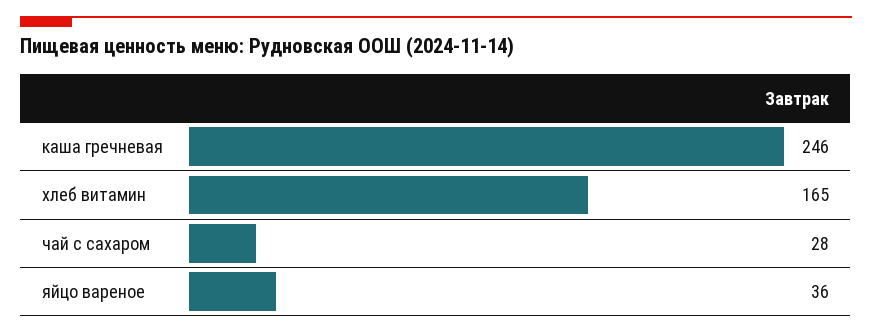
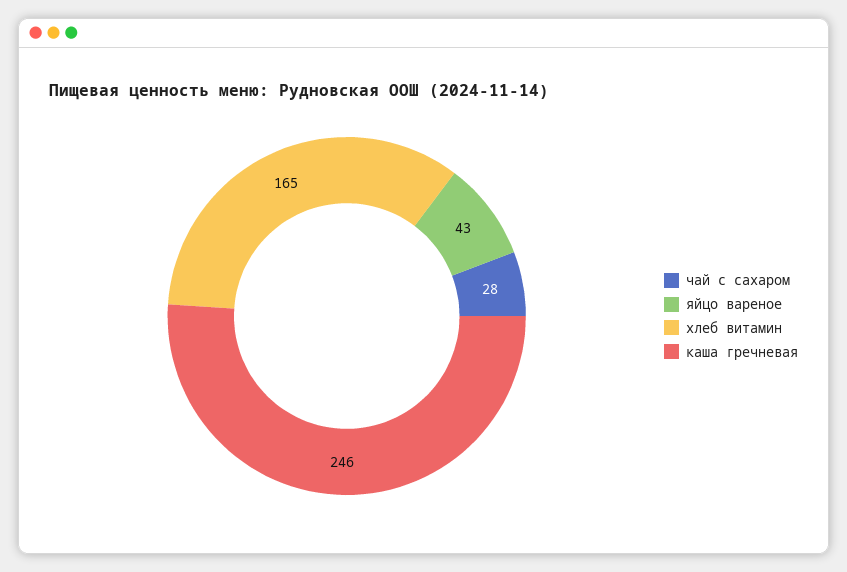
  {
    "каша гречневая": 246,
    "хлеб витамин": 165,
    "чай с сахаром": 28,
-   "яйцо вареное": 36
+   "яйцо вареное": 43
  }

